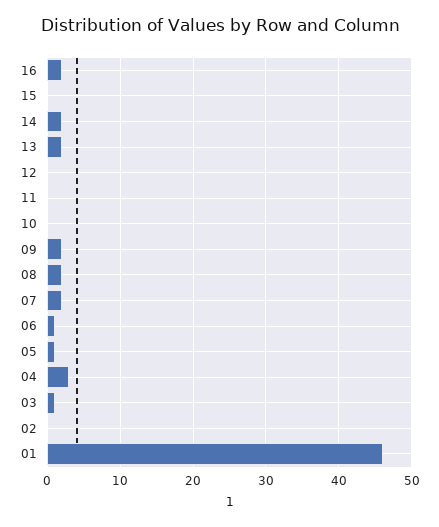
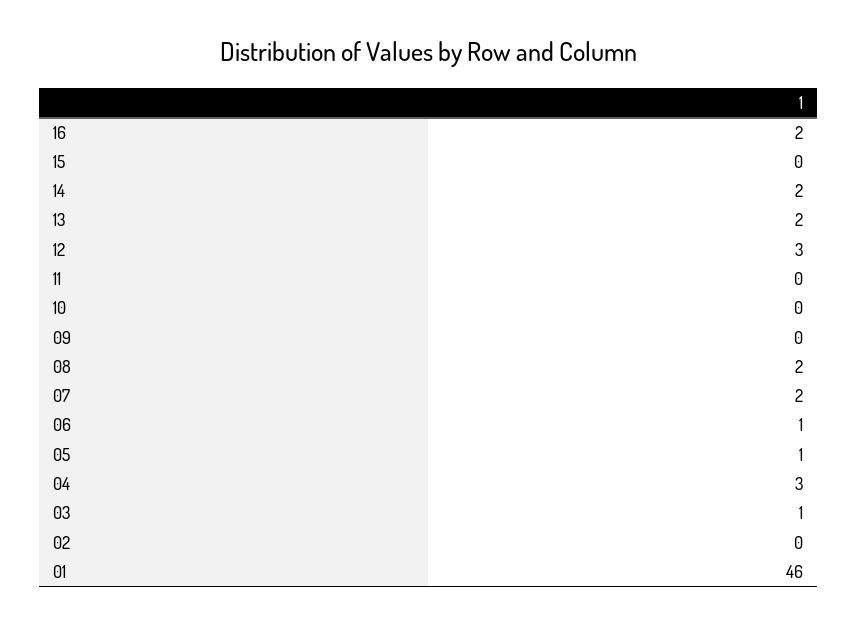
  {
    "16": 2,
    "15": 0,
    "14": 2,
    "13": 2,
-   "12": 0,
+   "12": 3,
    "11": 0,
    "10": 0,
-   "09": 2,
+   "09": 0,
    "08": 2,
    "07": 2,
    "06": 1,
    "05": 1,
    "04": 3,
    "03": 1,
    "02": 0,
    "01": 46
  }

